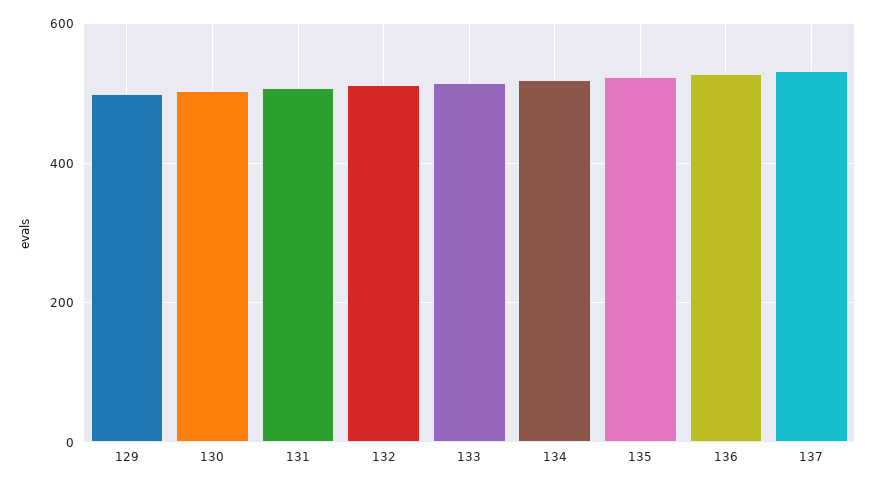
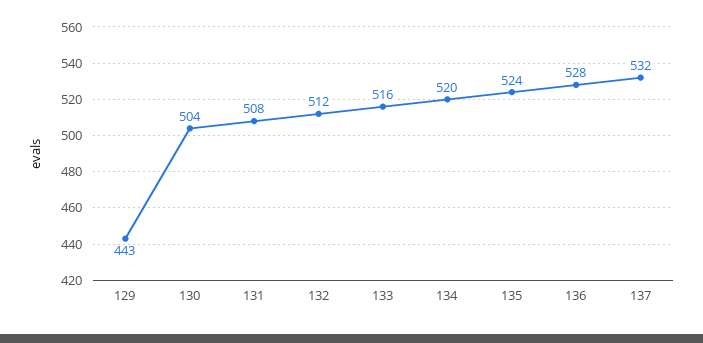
  {
-   "129": 500,
+   "129": 443,
    "130": 504,
    "131": 508,
    "132": 512,
    "133": 516,
    "134": 520,
    "135": 524,
    "136": 528,
    "137": 532
  }

